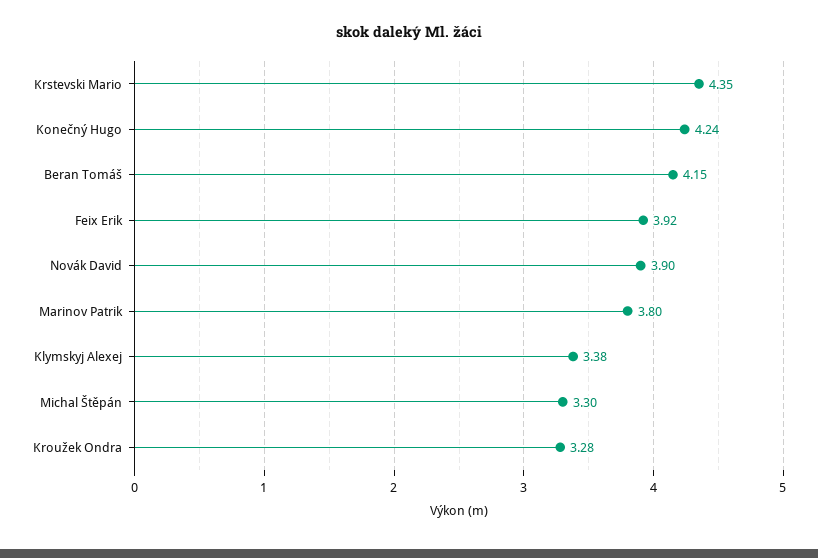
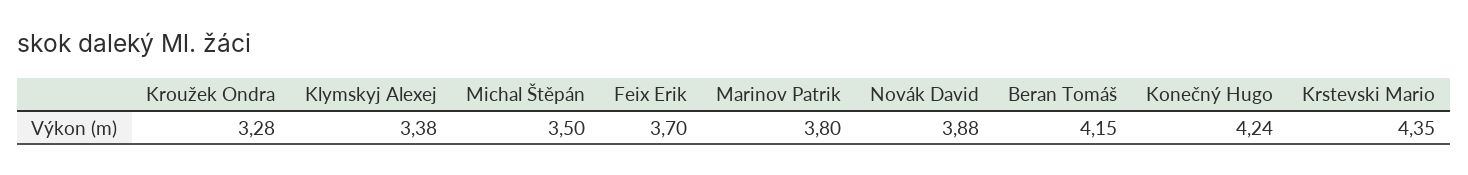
  {
    "Krstevski Mario": 4.35,
    "Konečný Hugo": 4.24,
    "Beran Tomáš": 4.15,
-   "Feix Erik": 3.92,
+   "Feix Erik": 3.7,
-   "Novák David": 3.9,
+   "Novák David": 3.88,
    "Marinov Patrik": 3.8,
    "Klymskyj Alexej": 3.38,
-   "Michal Štěpán": 3.3,
+   "Michal Štěpán": 3.5,
    "Kroužek Ondra": 3.28
  }

